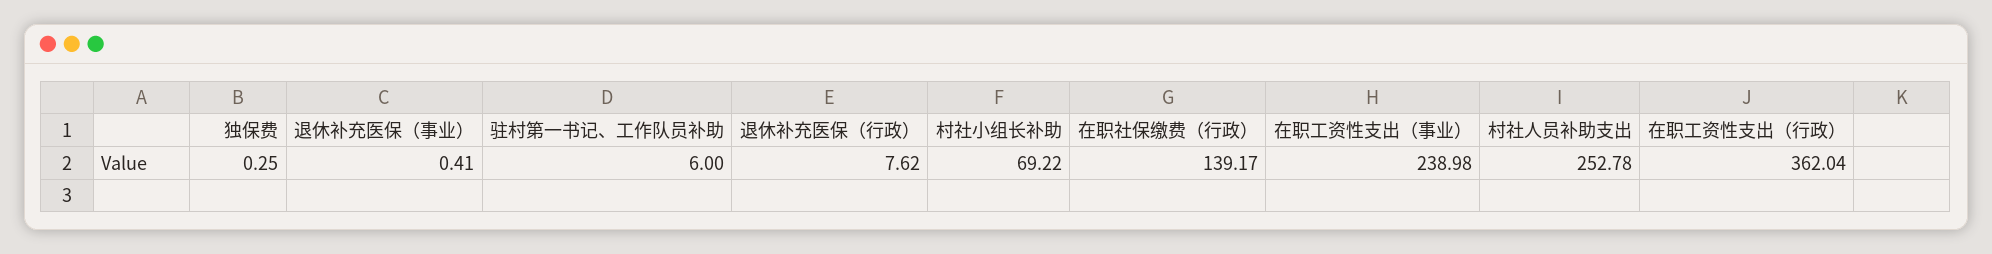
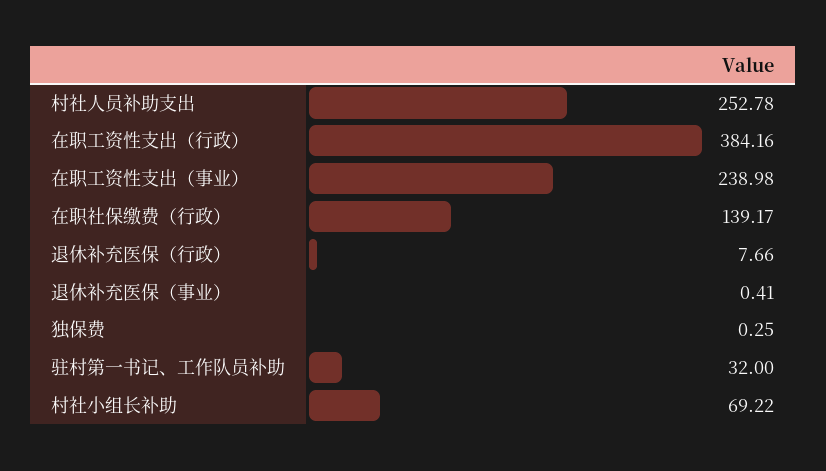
  {
    "独保费": 0.25,
    "退休补充医保（事业）": 0.41,
-   "驻村第一书记、工作队员补助": 6,
+   "驻村第一书记、工作队员补助": 32,
-   "退休补充医保（行政）": 7.62,
+   "退休补充医保（行政）": 7.66,
    "村社小组长补助": 69.22,
    "在职社保缴费（行政）": 139.17,
    "在职工资性支出（事业）": 238.98,
    "村社人员补助支出": 252.78,
-   "在职工资性支出（行政）": 362.04
+   "在职工资性支出（行政）": 384.16
  }

